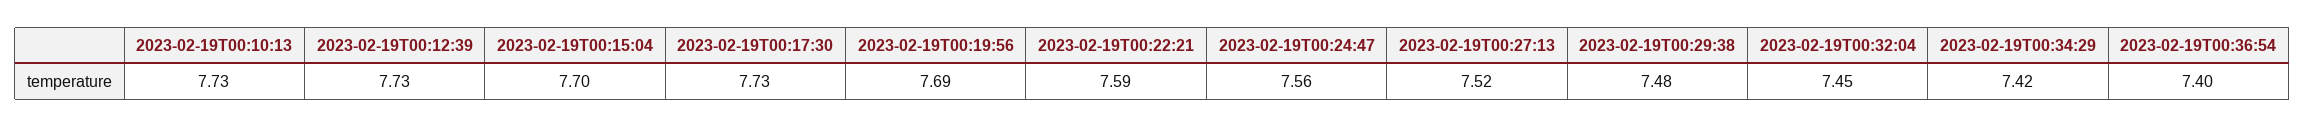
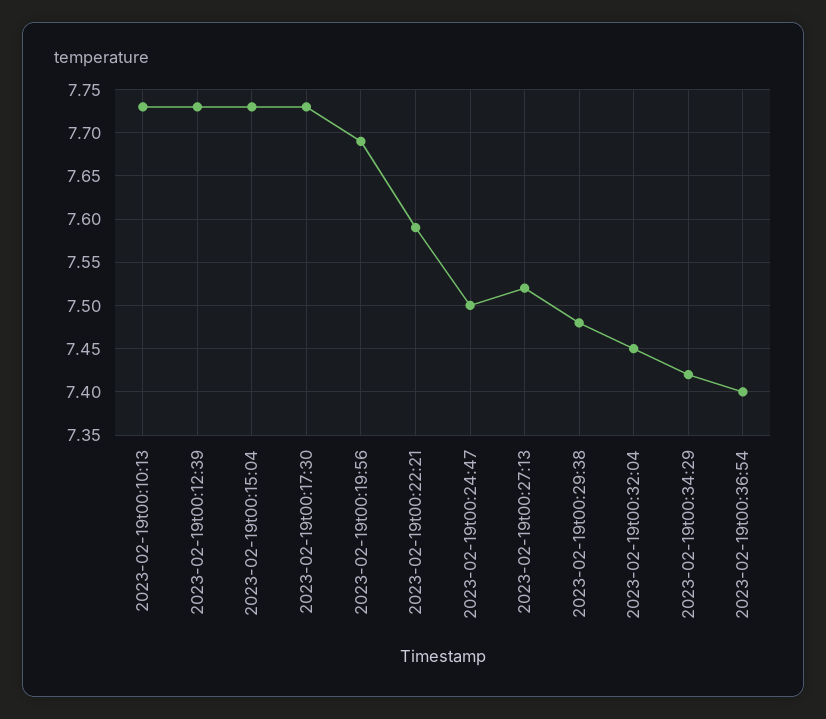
  {
    "2023-02-19T00:10:13": 7.73,
    "2023-02-19T00:12:39": 7.73,
-   "2023-02-19T00:15:04": 7.7,
+   "2023-02-19T00:15:04": 7.73,
    "2023-02-19T00:17:30": 7.73,
    "2023-02-19T00:19:56": 7.69,
    "2023-02-19T00:22:21": 7.59,
-   "2023-02-19T00:24:47": 7.56,
+   "2023-02-19T00:24:47": 7.5,
    "2023-02-19T00:27:13": 7.52,
    "2023-02-19T00:29:38": 7.48,
    "2023-02-19T00:32:04": 7.45,
    "2023-02-19T00:34:29": 7.42,
    "2023-02-19T00:36:54": 7.4
  }

